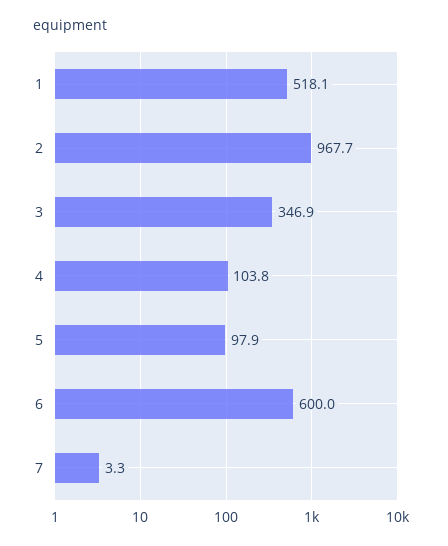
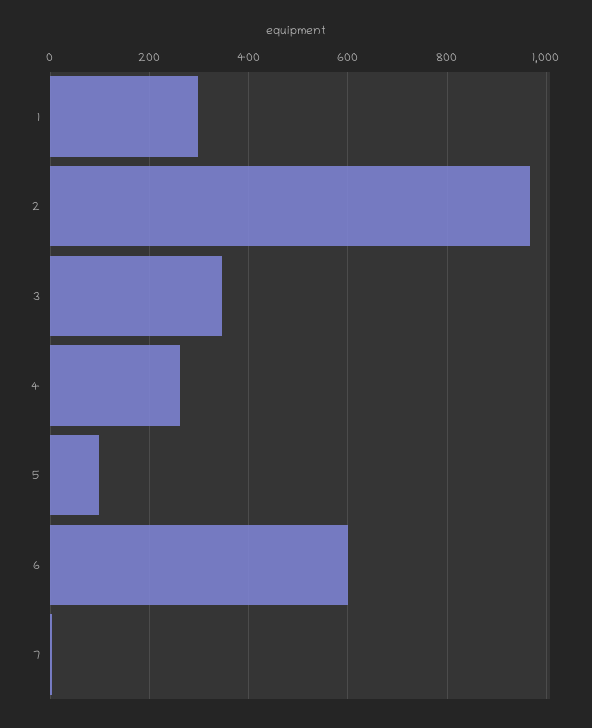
  {
-   "1": 518.1,
+   "1": 300,
    "2": 967.7,
    "3": 346.9,
-   "4": 103.8,
+   "4": 260,
    "5": 97.9,
    "6": 600,
    "7": 3.3
  }

